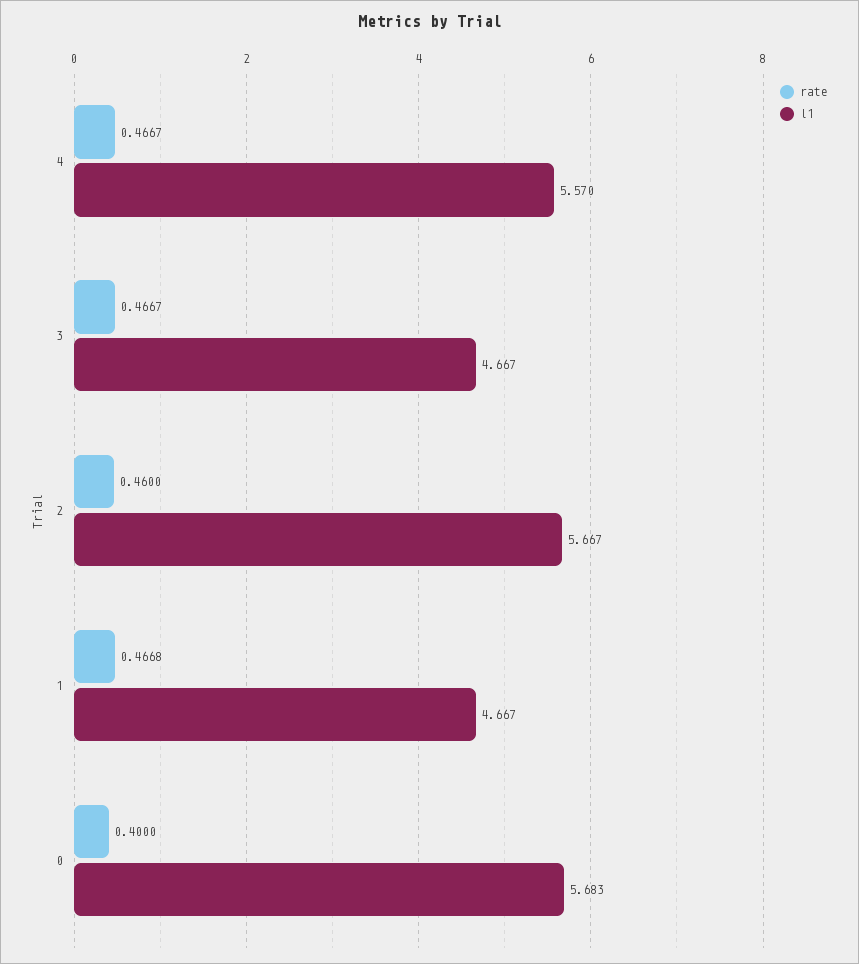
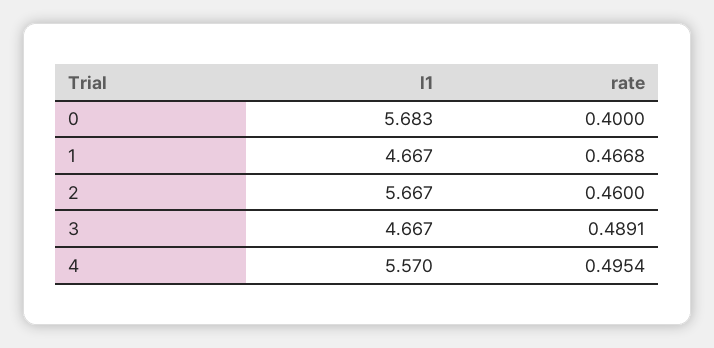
  {
    "rate": {
-     "4": 0.4667,
+     "4": 0.4954,
-     "3": 0.4667,
+     "3": 0.4891,
      "2": 0.46,
      "1": 0.4668,
      "0": 0.4
    },
    "l1": {
      "4": 5.57,
      "3": 4.667,
      "2": 5.667,
      "1": 4.667,
      "0": 5.683
    }
  }

